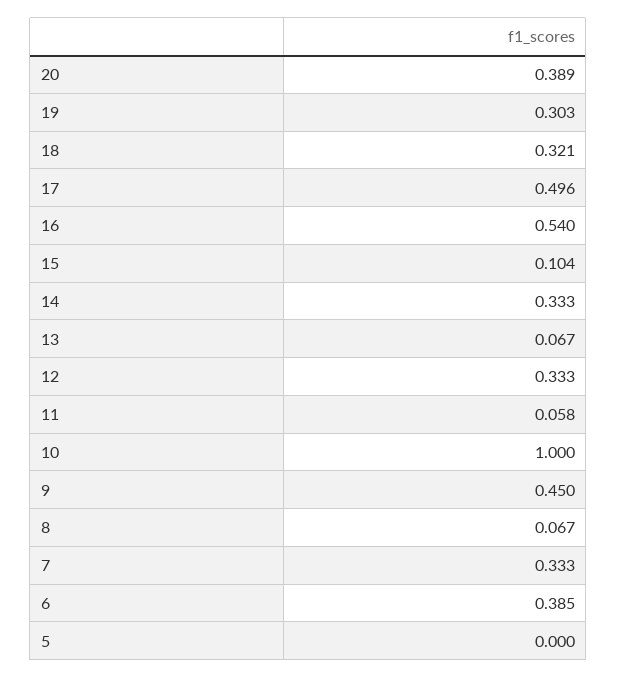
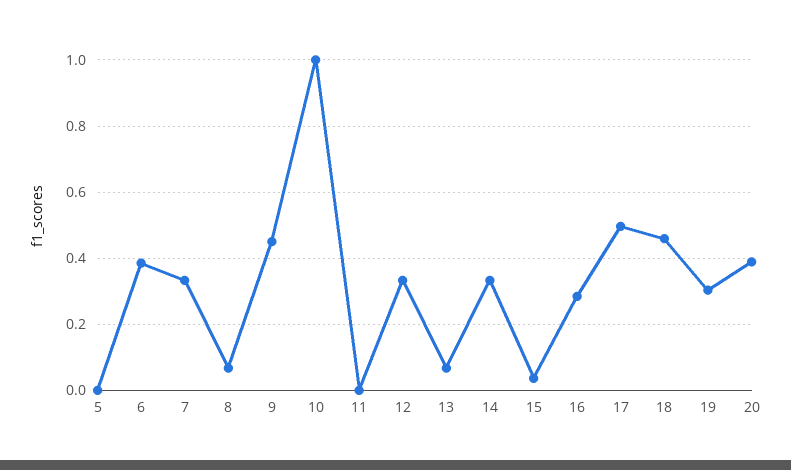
  {
    "20": 0.389,
    "19": 0.303,
-   "18": 0.321,
+   "18": 0.46,
    "17": 0.496,
-   "16": 0.54,
+   "16": 0.28,
-   "15": 0.104,
+   "15": 0.04,
    "14": 0.333,
    "13": 0.067,
    "12": 0.333,
-   "11": 0.058,
+   "11": 0,
    "10": 1,
    "9": 0.45,
    "8": 0.067,
    "7": 0.333,
    "6": 0.385,
    "5": 0
  }

